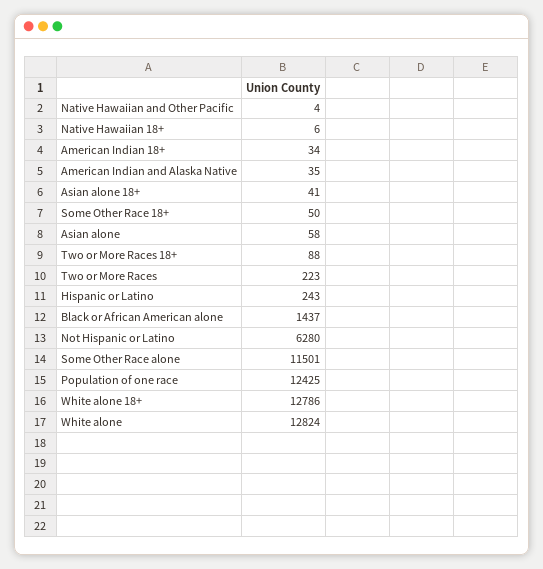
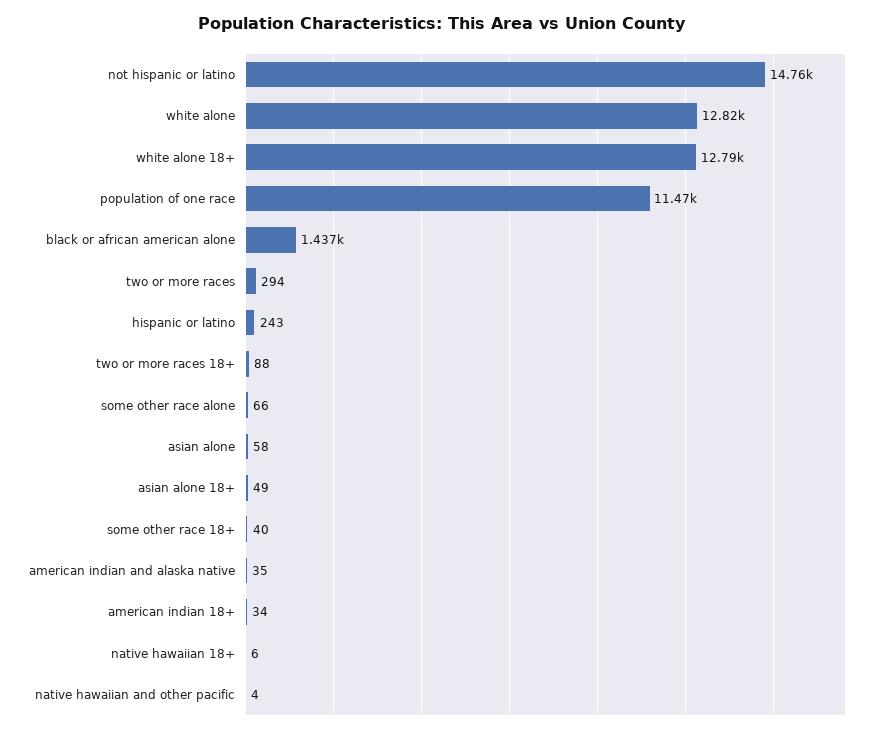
  {
    "Native Hawaiian and Other Pacific": 4,
    "Native Hawaiian 18+": 6,
    "American Indian 18+": 34,
    "American Indian and Alaska Native": 35,
-   "Asian alone 18+": 41,
+   "Asian alone 18+": 49,
-   "Some Other Race 18+": 50,
+   "Some Other Race 18+": 40,
    "Asian alone": 58,
    "Two or More Races 18+": 88,
-   "Two or More Races": 223,
+   "Two or More Races": 294,
    "Hispanic or Latino": 243,
    "Black or African American alone": 1437,
-   "Not Hispanic or Latino": 6280,
+   "Not Hispanic or Latino": 14760,
-   "Some Other Race alone": 11501,
+   "Some Other Race alone": 66,
-   "Population of one race": 12425,
+   "Population of one race": 11470,
    "White alone 18+": 12786,
    "White alone": 12824
  }

